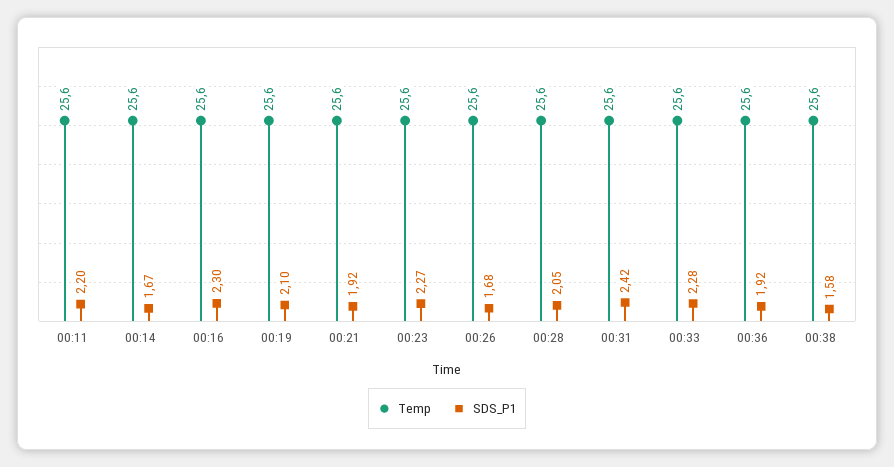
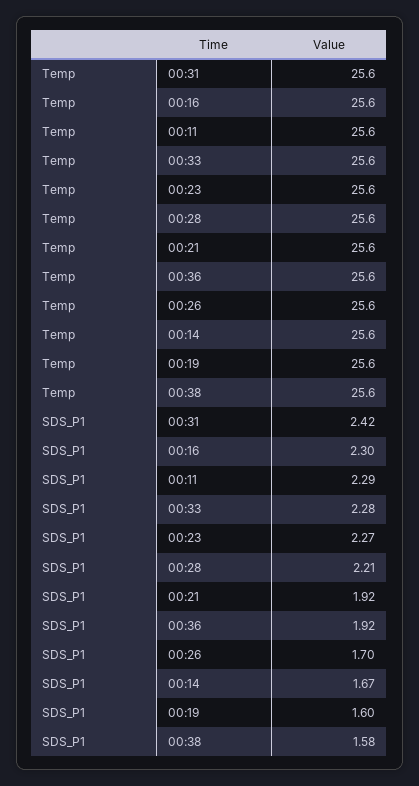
  {
    "Temp": {
      "00:11": 25.6,
      "00:14": 25.6,
      "00:16": 25.6,
      "00:19": 25.6,
      "00:21": 25.6,
      "00:23": 25.6,
      "00:26": 25.6,
      "00:28": 25.6,
      "00:31": 25.6,
      "00:33": 25.6,
      "00:36": 25.6,
      "00:38": 25.6
    },
    "SDS_P1": {
-     "00:11": 2.2,
+     "00:11": 2.29,
      "00:14": 1.67,
      "00:16": 2.3,
-     "00:19": 2.1,
+     "00:19": 1.6,
      "00:21": 1.92,
      "00:23": 2.27,
-     "00:26": 1.68,
+     "00:26": 1.7,
-     "00:28": 2.05,
+     "00:28": 2.21,
      "00:31": 2.42,
      "00:33": 2.28,
      "00:36": 1.92,
      "00:38": 1.58
    }
  }

